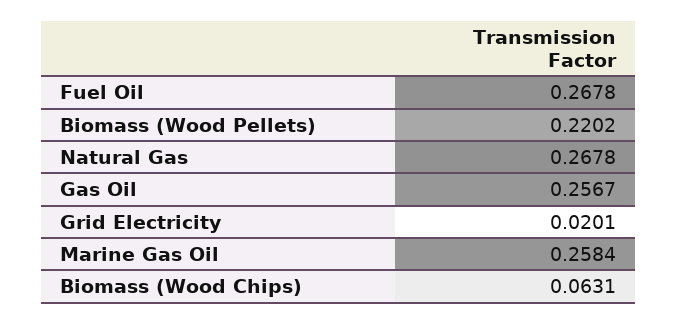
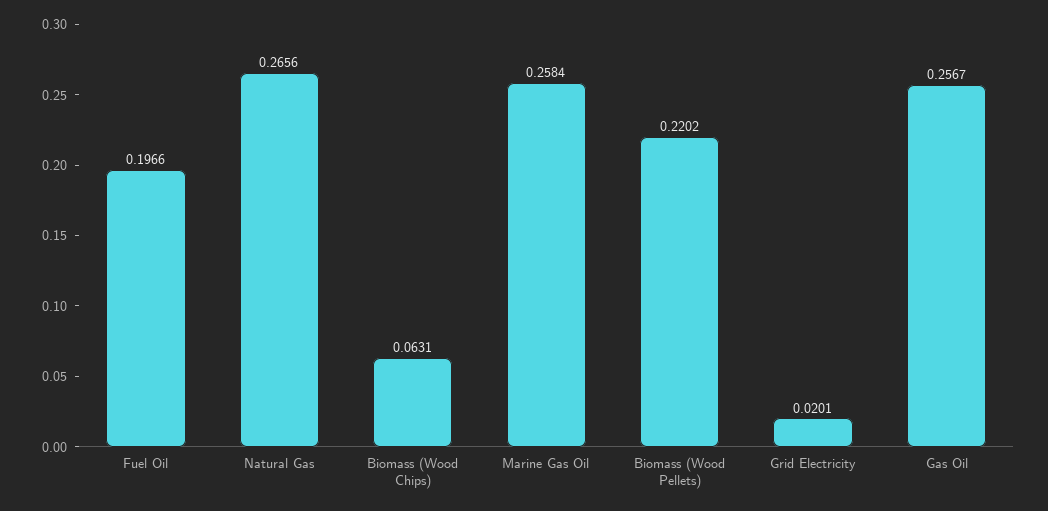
  {
-   "Fuel Oil": 0.2678,
+   "Fuel Oil": 0.1966,
    "Biomass (Wood Pellets)": 0.2202,
-   "Natural Gas": 0.2678,
+   "Natural Gas": 0.2656,
    "Gas Oil": 0.2567,
    "Grid Electricity": 0.0201,
    "Marine Gas Oil": 0.2584,
    "Biomass (Wood Chips)": 0.0631
  }

